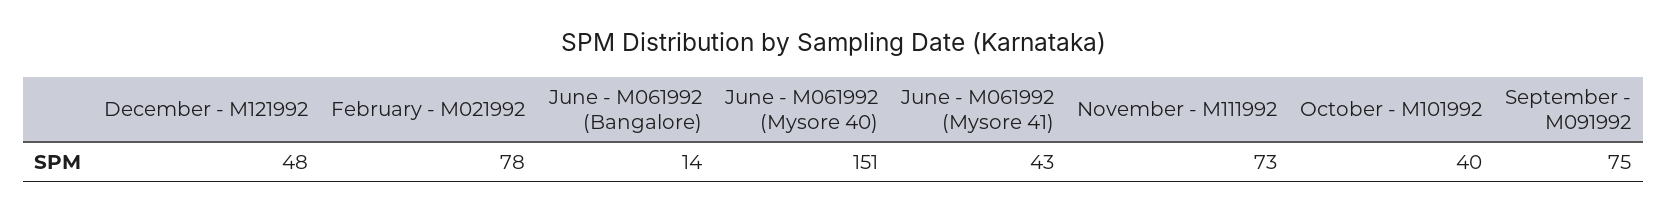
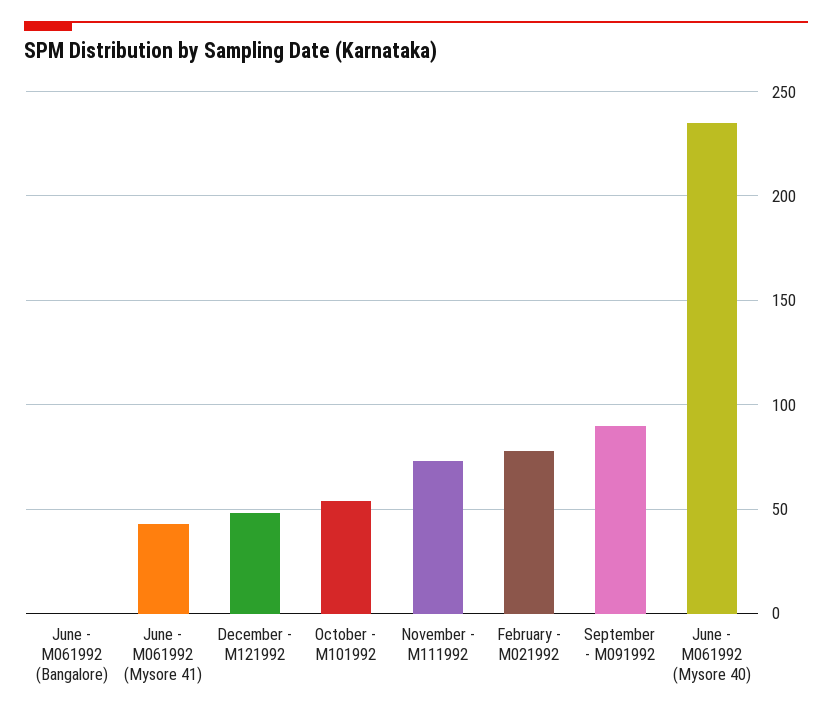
  {
    "December - M121992": 48,
    "February - M021992": 78,
-   "June - M061992 (Bangalore)": 14,
+   "June - M061992 (Bangalore)": 0,
-   "June - M061992 (Mysore 40)": 151,
+   "June - M061992 (Mysore 40)": 235,
    "June - M061992 (Mysore 41)": 43,
    "November - M111992": 73,
-   "October - M101992": 40,
+   "October - M101992": 55,
-   "September - M091992": 75
+   "September - M091992": 90
  }

